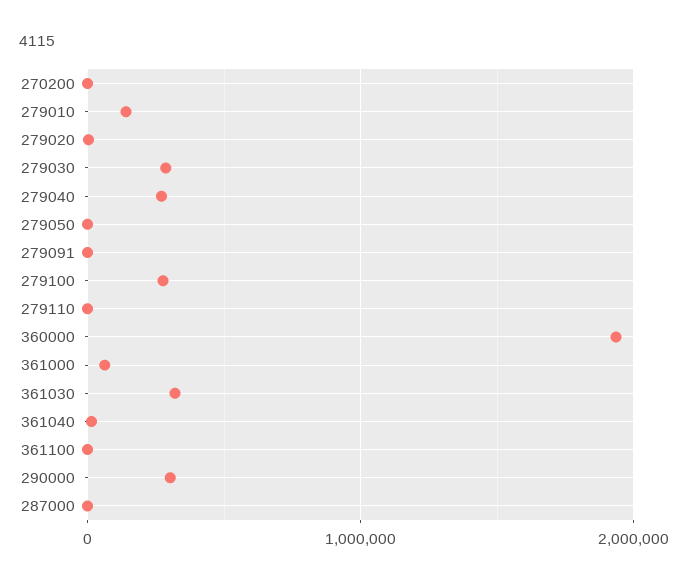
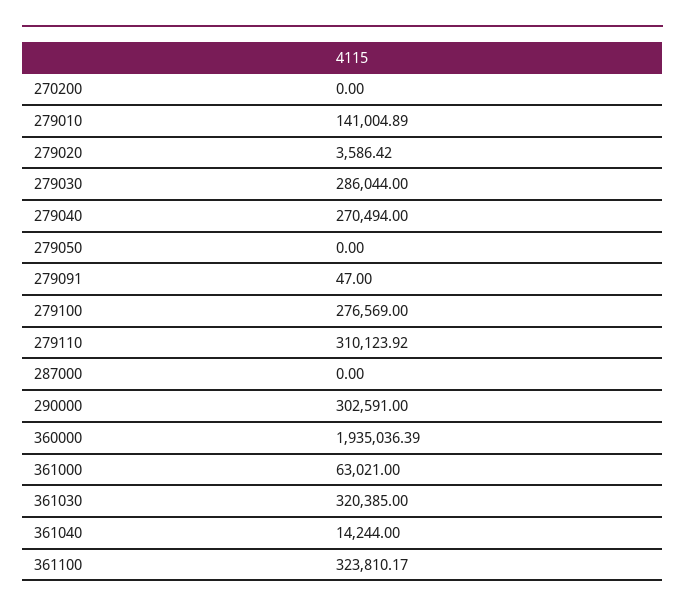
  {
    "270200": 0,
    "279010": 141004.89,
    "279020": 3586.42,
    "279030": 286044,
    "279040": 270494,
    "279050": 0,
    "279091": 47,
    "279100": 276569,
-   "279110": 0,
+   "279110": 310123.92,
    "360000": 1935036.39,
    "361000": 63021,
    "361030": 320385,
    "361040": 14244,
-   "361100": 0,
+   "361100": 323810.17,
    "290000": 302591,
    "287000": 0
  }

